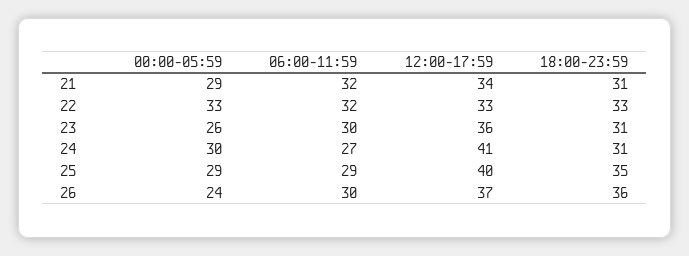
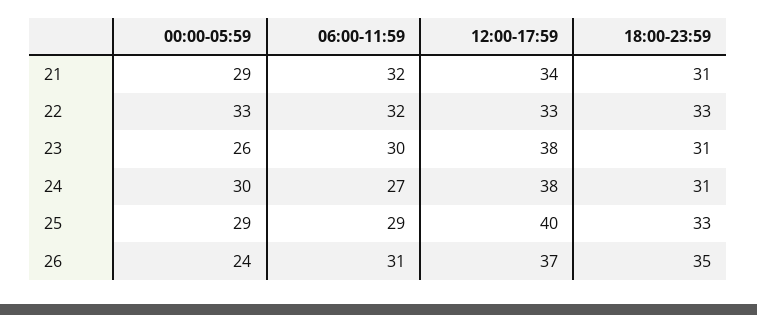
  {
    "00:00-05:59": {
      "21": 29,
      "22": 33,
      "23": 26,
      "24": 30,
      "25": 29,
      "26": 24
    },
    "06:00-11:59": {
      "21": 32,
      "22": 32,
      "23": 30,
      "24": 27,
      "25": 29,
-     "26": 30
+     "26": 31
    },
    "12:00-17:59": {
      "21": 34,
      "22": 33,
-     "23": 36,
+     "23": 38,
-     "24": 41,
+     "24": 38,
      "25": 40,
      "26": 37
    },
    "18:00-23:59": {
      "21": 31,
      "22": 33,
      "23": 31,
      "24": 31,
-     "25": 35,
+     "25": 33,
-     "26": 36
+     "26": 35
    }
  }

